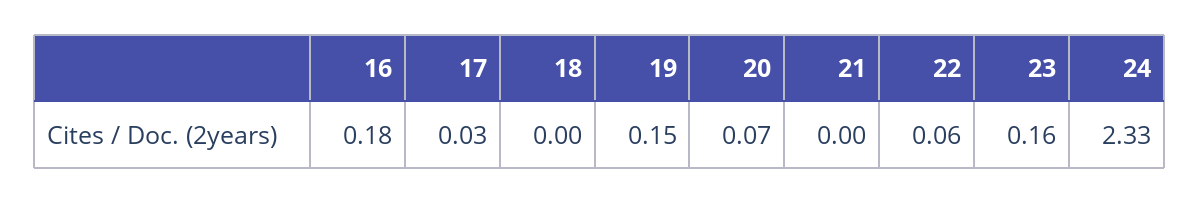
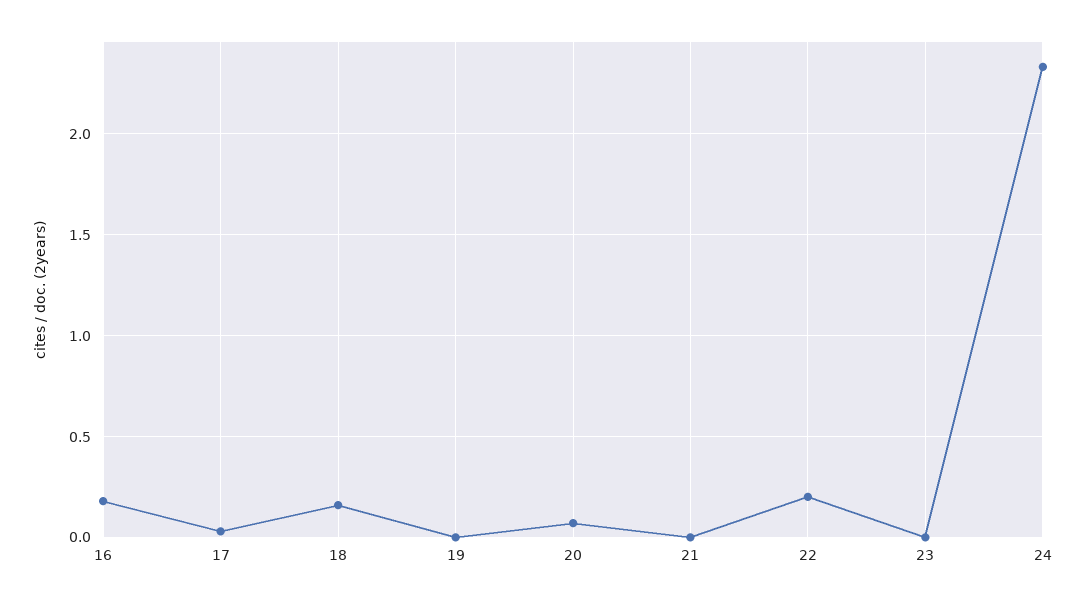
  {
    "16": 0.18,
    "17": 0.03,
-   "18": 0,
+   "18": 0.15,
-   "19": 0.15,
+   "19": 0,
    "20": 0.07,
    "21": 0,
-   "22": 0.06,
+   "22": 0.2,
-   "23": 0.16,
+   "23": 0,
    "24": 2.33
  }

